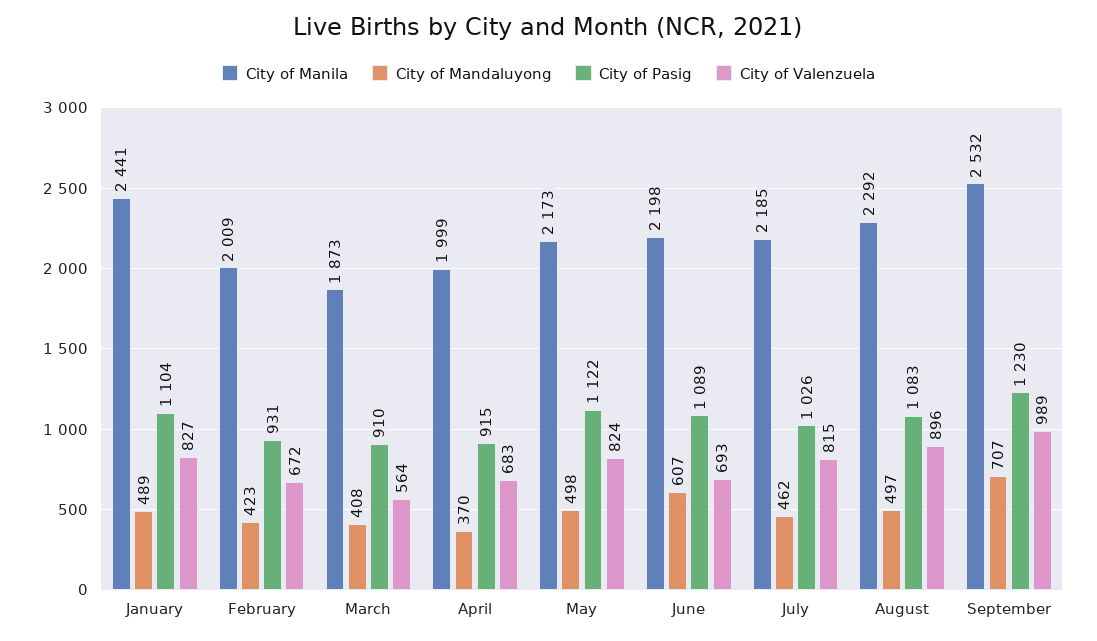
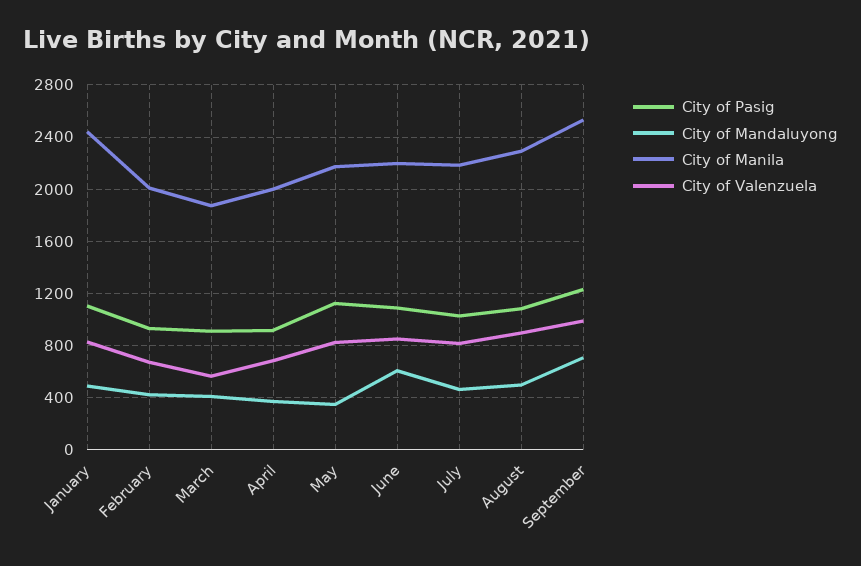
  {
    "City of Manila": {
      "January": 2441,
      "February": 2009,
      "March": 1873,
      "April": 1999,
      "May": 2173,
      "June": 2198,
      "July": 2185,
      "August": 2292,
      "September": 2532
    },
    "City of Mandaluyong": {
      "January": 489,
      "February": 423,
      "March": 408,
      "April": 370,
-     "May": 498,
+     "May": 350,
      "June": 607,
      "July": 462,
      "August": 497,
      "September": 707
    },
    "City of Pasig": {
      "January": 1104,
      "February": 931,
      "March": 910,
      "April": 915,
      "May": 1122,
      "June": 1089,
      "July": 1026,
      "August": 1083,
      "September": 1230
    },
    "City of Valenzuela": {
      "January": 827,
      "February": 672,
      "March": 564,
      "April": 683,
      "May": 824,
-     "June": 693,
+     "June": 850,
      "July": 815,
      "August": 896,
      "September": 989
    }
  }

